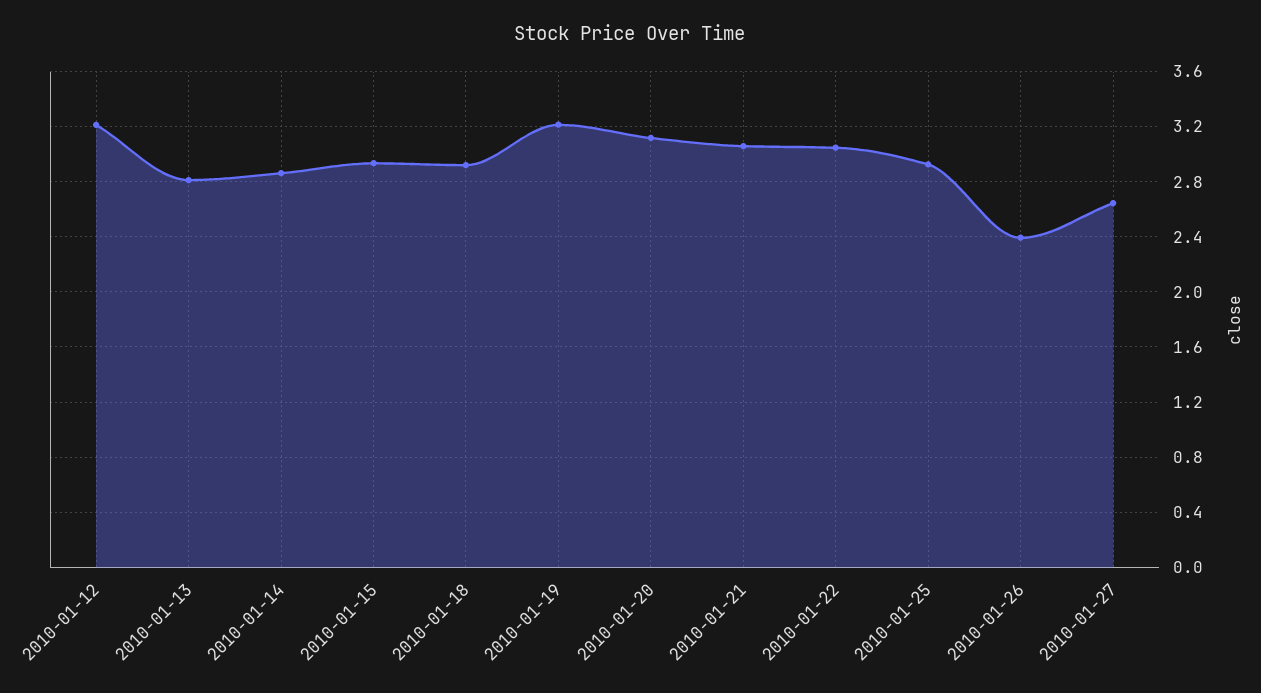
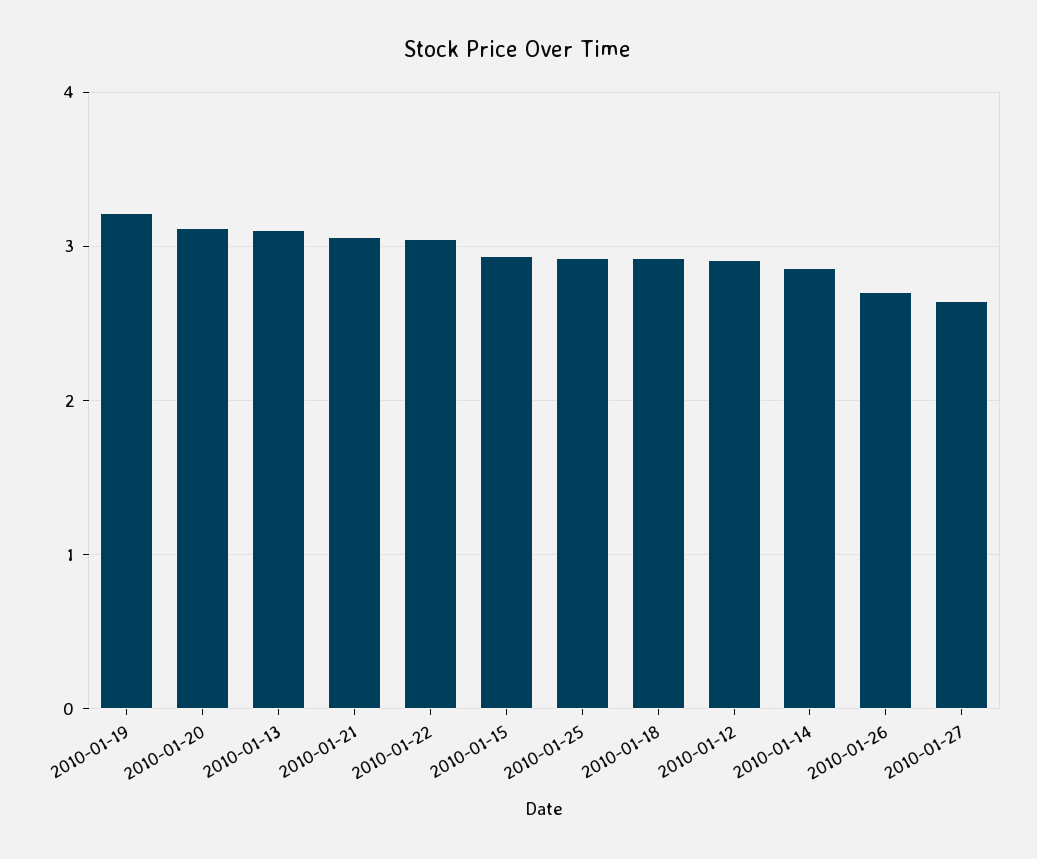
  {
-   "2010-01-12": 3.2,
+   "2010-01-12": 2.9,
-   "2010-01-13": 2.8,
+   "2010-01-13": 3.1,
    "2010-01-14": 2.85,
    "2010-01-15": 2.95,
    "2010-01-18": 2.9,
    "2010-01-19": 3.2,
    "2010-01-20": 3.1,
    "2010-01-21": 3.05,
    "2010-01-22": 3.05,
    "2010-01-25": 2.95,
-   "2010-01-26": 2.4,
+   "2010-01-26": 2.7,
    "2010-01-27": 2.65
  }

